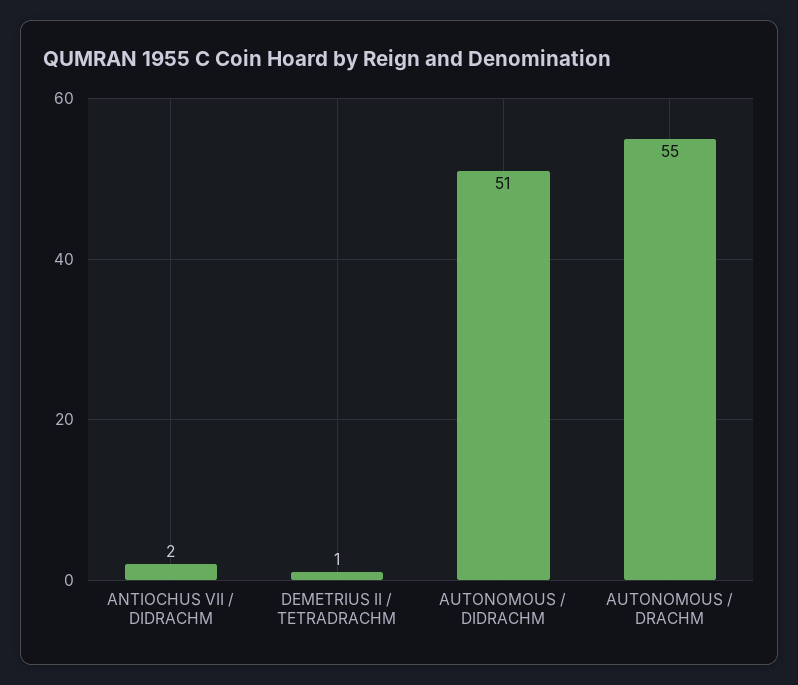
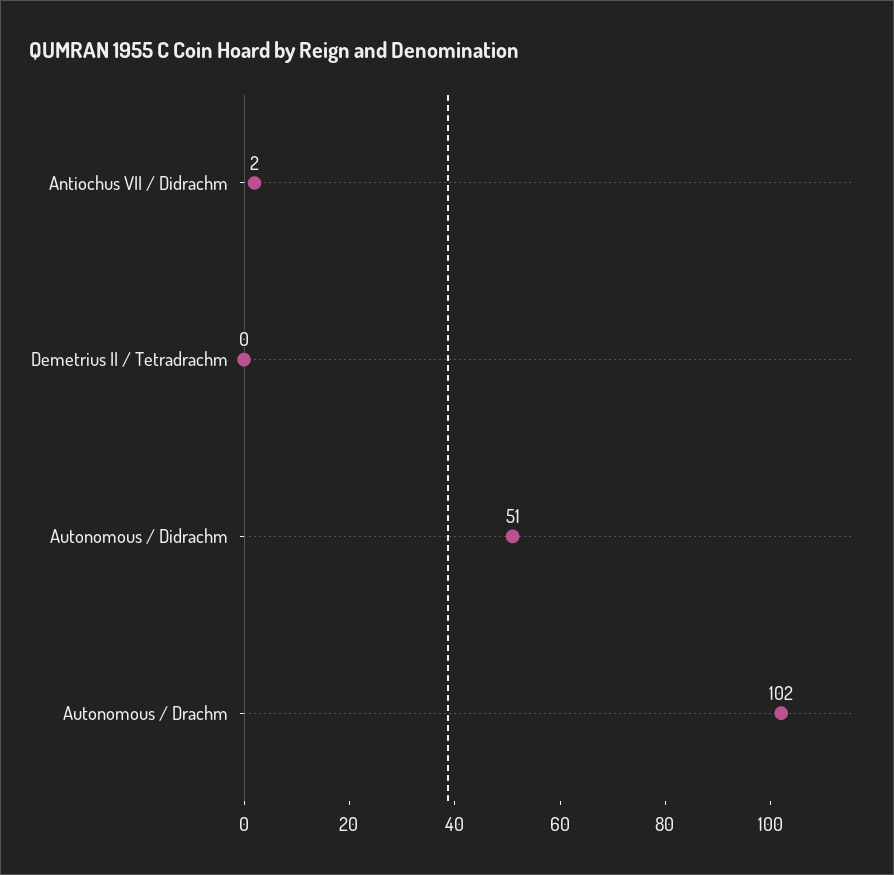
  {
    "ANTIOCHUS VII / DIDRACHM": 2,
-   "DEMETRIUS II / TETRADRACHM": 1,
+   "DEMETRIUS II / TETRADRACHM": 0,
    "AUTONOMOUS / DIDRACHM": 51,
-   "AUTONOMOUS / DRACHM": 55
+   "AUTONOMOUS / DRACHM": 102
  }

